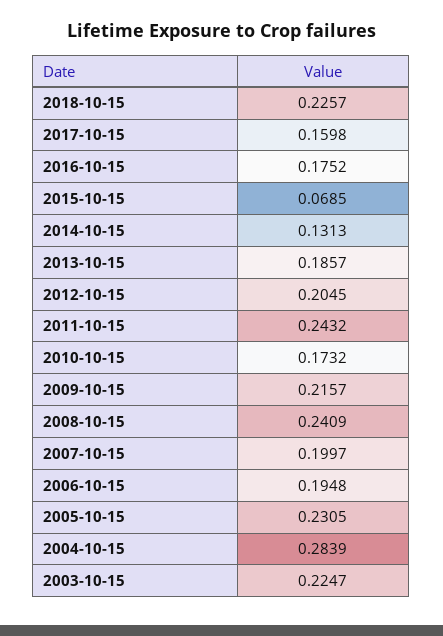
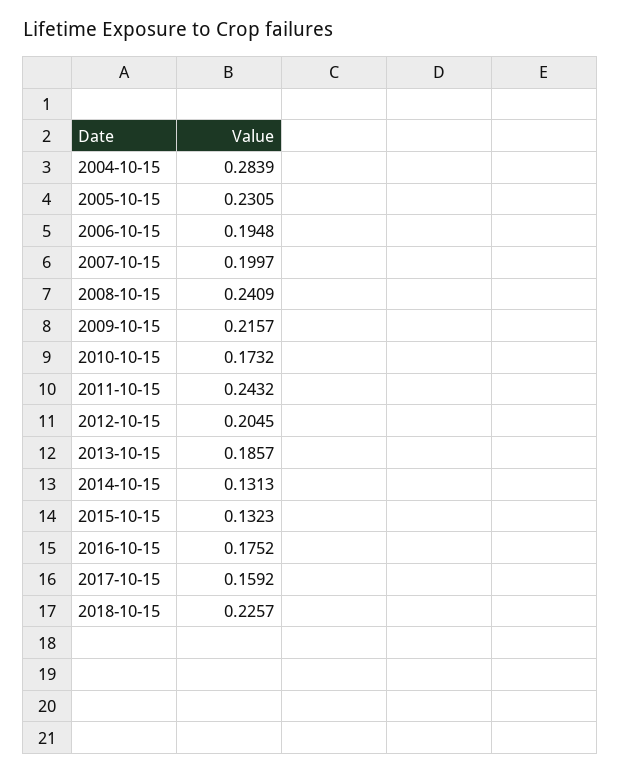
  {
    "2018-10-15": 0.2257,
-   "2017-10-15": 0.1598,
+   "2017-10-15": 0.1592,
    "2016-10-15": 0.1752,
-   "2015-10-15": 0.0685,
+   "2015-10-15": 0.1323,
    "2014-10-15": 0.1313,
    "2013-10-15": 0.1857,
    "2012-10-15": 0.2045,
    "2011-10-15": 0.2432,
    "2010-10-15": 0.1732,
    "2009-10-15": 0.2157,
    "2008-10-15": 0.2409,
    "2007-10-15": 0.1997,
    "2006-10-15": 0.1948,
    "2005-10-15": 0.2305,
-   "2004-10-15": 0.2839,
+   "2004-10-15": 0.2839
-   "2003-10-15": 0.2247
  }

